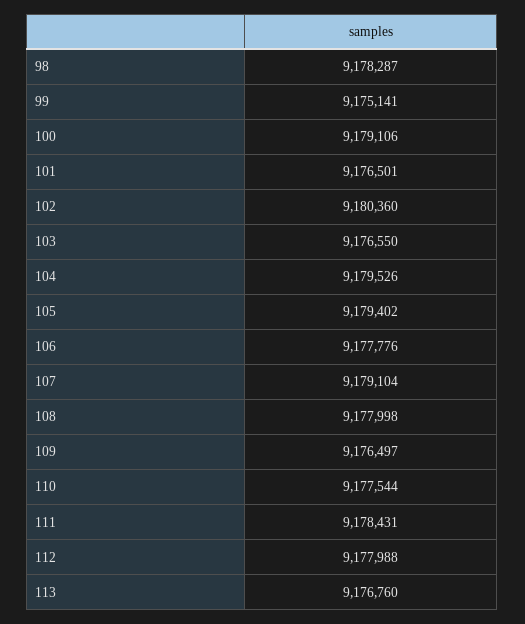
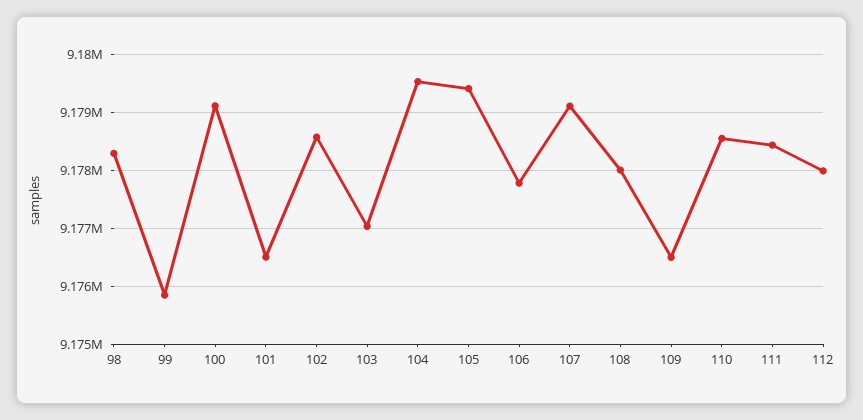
  {
    "98": 9178287,
-   "99": 9175141,
+   "99": 9175800,
    "100": 9179106,
    "101": 9176501,
-   "102": 9180360,
+   "102": 9178600,
-   "103": 9176550,
+   "103": 9177000,
    "104": 9179526,
    "105": 9179402,
    "106": 9177776,
    "107": 9179104,
    "108": 9177998,
    "109": 9176497,
-   "110": 9177544,
+   "110": 9178600,
    "111": 9178431,
-   "112": 9177988,
+   "112": 9177988
-   "113": 9176760
  }

